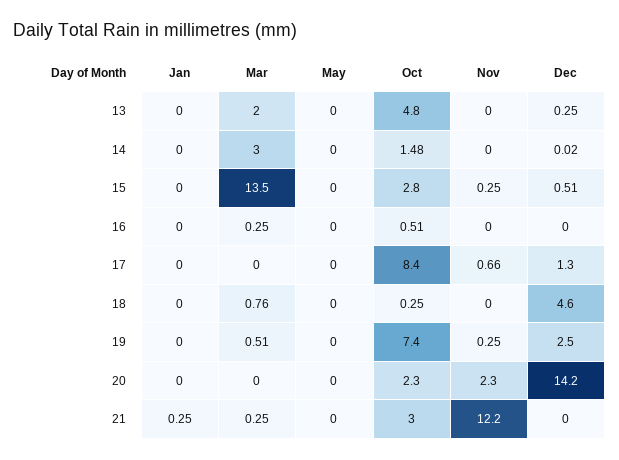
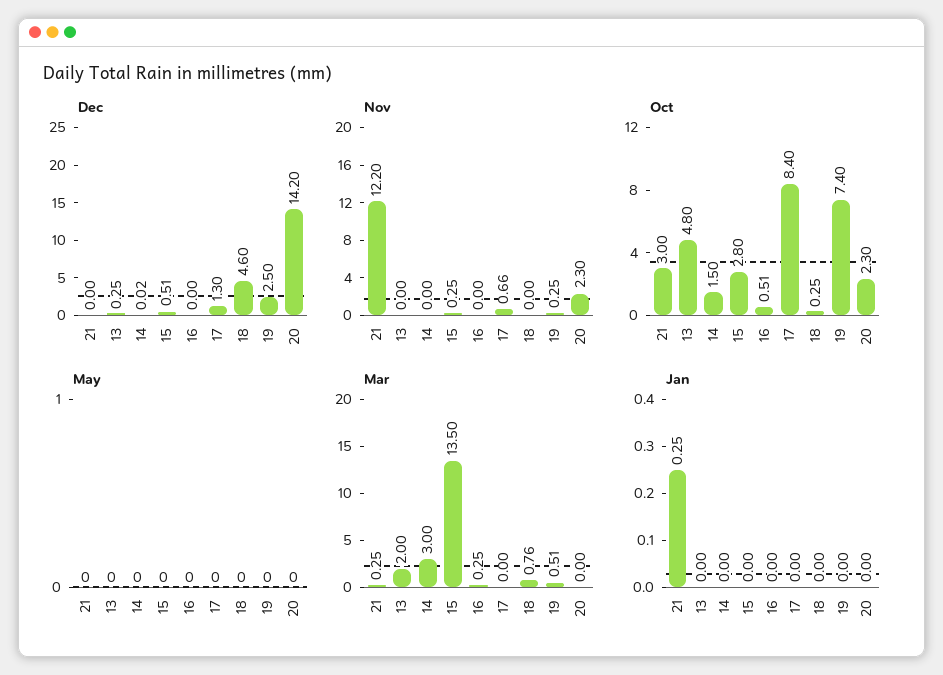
  {
    "Jan": {
      "13": 0,
      "14": 0,
      "15": 0,
      "16": 0,
      "17": 0,
      "18": 0,
      "19": 0,
      "20": 0,
      "21": 0.25
    },
    "Mar": {
      "13": 2,
      "14": 3,
      "15": 13.5,
      "16": 0.25,
      "17": 0,
      "18": 0.76,
      "19": 0.51,
      "20": 0,
      "21": 0.25
    },
    "May": {
      "13": 0,
      "14": 0,
      "15": 0,
      "16": 0,
      "17": 0,
      "18": 0,
      "19": 0,
      "20": 0,
      "21": 0
    },
    "Oct": {
      "13": 4.8,
-     "14": 1.48,
+     "14": 1.5,
      "15": 2.8,
      "16": 0.51,
      "17": 8.4,
      "18": 0.25,
      "19": 7.4,
      "20": 2.3,
      "21": 3
    },
    "Nov": {
      "13": 0,
      "14": 0,
      "15": 0.25,
      "16": 0,
      "17": 0.66,
      "18": 0,
      "19": 0.25,
      "20": 2.3,
      "21": 12.2
    },
    "Dec": {
      "13": 0.25,
      "14": 0.02,
      "15": 0.51,
      "16": 0,
      "17": 1.3,
      "18": 4.6,
      "19": 2.5,
      "20": 14.2,
      "21": 0
    }
  }

